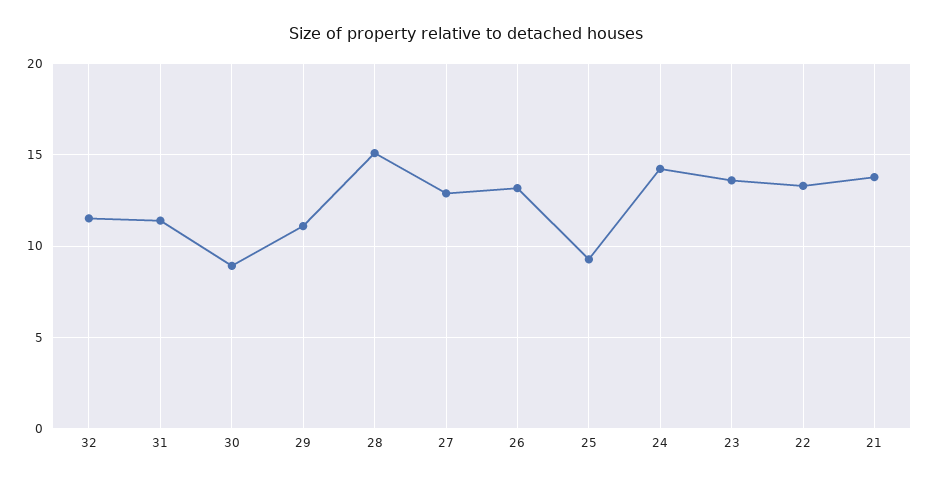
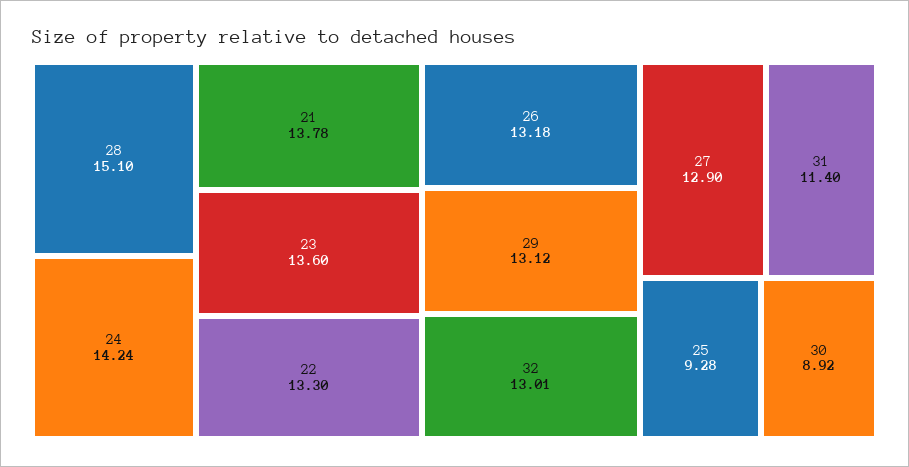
  {
-   "32": 11.5,
+   "32": 13.01,
    "31": 11.4,
    "30": 8.92,
-   "29": 11,
+   "29": 13.12,
    "28": 15.1,
    "27": 12.9,
    "26": 13.18,
    "25": 9.28,
    "24": 14.24,
    "23": 13.6,
    "22": 13.3,
    "21": 13.78
  }

